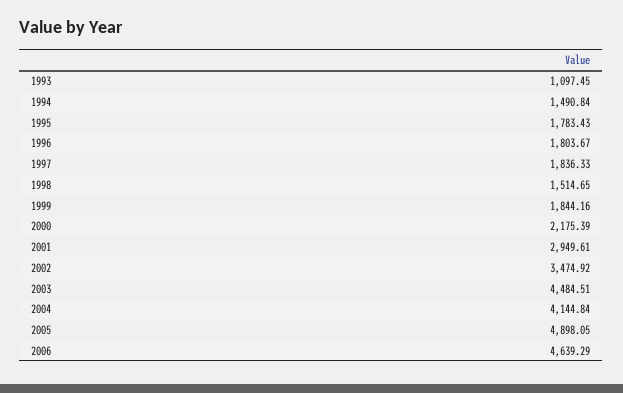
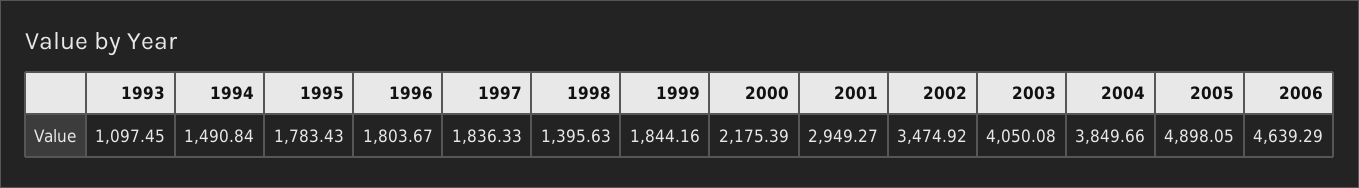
  {
    "1993": 1097.45,
    "1994": 1490.84,
    "1995": 1783.43,
    "1996": 1803.67,
    "1997": 1836.33,
-   "1998": 1514.65,
+   "1998": 1395.63,
    "1999": 1844.16,
    "2000": 2175.39,
-   "2001": 2949.61,
+   "2001": 2949.27,
    "2002": 3474.92,
-   "2003": 4484.51,
+   "2003": 4050.08,
-   "2004": 4144.84,
+   "2004": 3849.66,
    "2005": 4898.05,
    "2006": 4639.29
  }

